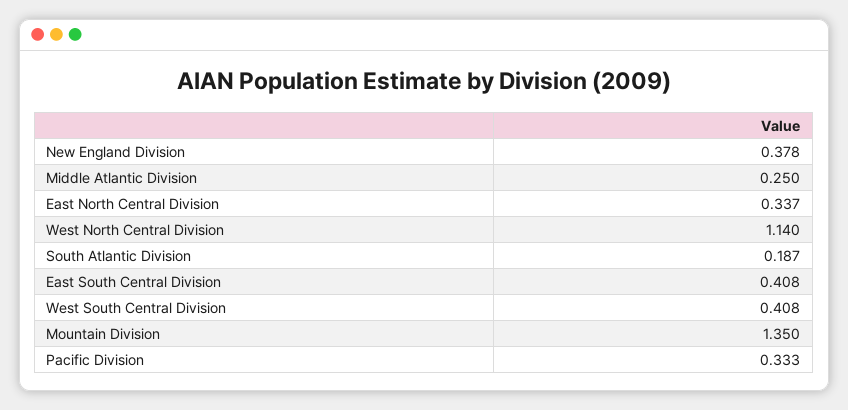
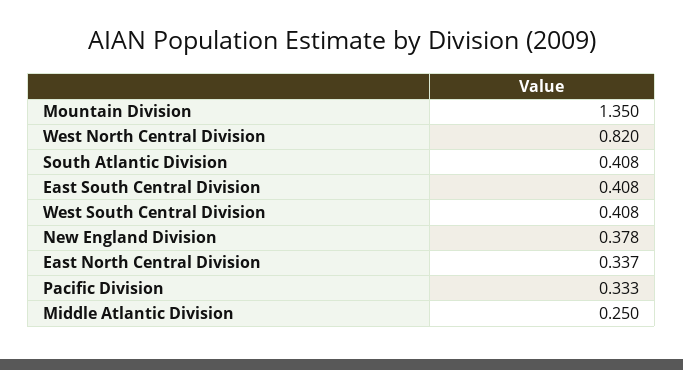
  {
    "New England Division": 0.378,
    "Middle Atlantic Division": 0.25,
    "East North Central Division": 0.337,
-   "West North Central Division": 1.14,
+   "West North Central Division": 0.82,
-   "South Atlantic Division": 0.187,
+   "South Atlantic Division": 0.408,
    "East South Central Division": 0.408,
    "West South Central Division": 0.408,
    "Mountain Division": 1.35,
    "Pacific Division": 0.333
  }

